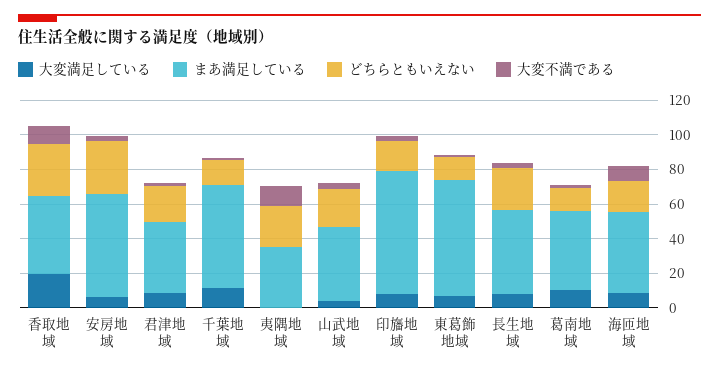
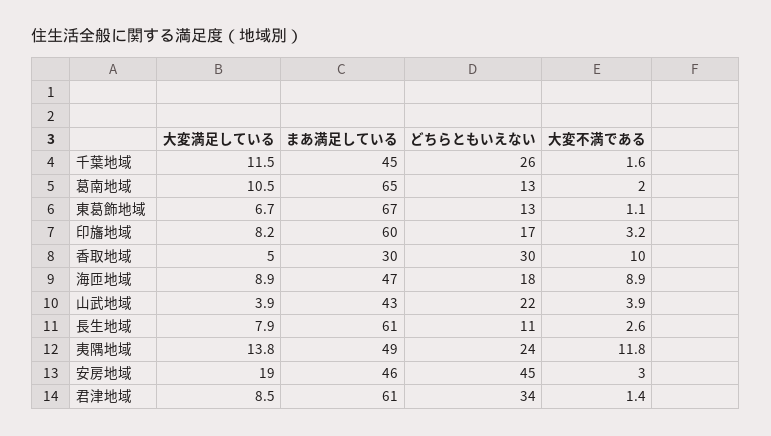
  {
    "大変満足している": {
-     "香取地域": 20,
+     "香取地域": 5,
-     "安房地域": 5,
+     "安房地域": 19,
      "君津地域": 8.5,
      "千葉地域": 11.5,
-     "夷隅地域": 0,
+     "夷隅地域": 13.8,
      "山武地域": 3.9,
      "印旛地域": 8.2,
      "東葛飾地域": 6.7,
      "長生地域": 7.9,
      "葛南地域": 10.5,
      "海匝地域": 8.9
    },
    "まあ満足している": {
-     "香取地域": 45,
+     "香取地域": 30,
-     "安房地域": 60,
+     "安房地域": 46,
-     "君津地域": 40,
+     "君津地域": 61,
-     "千葉地域": 60,
+     "千葉地域": 45,
-     "夷隅地域": 35,
+     "夷隅地域": 49,
      "山武地域": 43,
-     "印旛地域": 70,
+     "印旛地域": 60,
      "東葛飾地域": 67,
-     "長生地域": 50,
+     "長生地域": 61,
-     "葛南地域": 45,
+     "葛南地域": 65,
      "海匝地域": 47
    },
    "どちらともいえない": {
      "香取地域": 30,
-     "安房地域": 30,
+     "安房地域": 45,
-     "君津地域": 20,
+     "君津地域": 34,
-     "千葉地域": 15,
+     "千葉地域": 26,
      "夷隅地域": 24,
      "山武地域": 22,
      "印旛地域": 17,
      "東葛飾地域": 13,
-     "長生地域": 25,
+     "長生地域": 11,
      "葛南地域": 13,
      "海匝地域": 18
    },
    "大変不満である": {
      "香取地域": 10,
      "安房地域": 3,
      "君津地域": 1.4,
      "千葉地域": 1.6,
      "夷隅地域": 11.8,
      "山武地域": 3.9,
      "印旛地域": 3.2,
      "東葛飾地域": 1.1,
      "長生地域": 2.6,
      "葛南地域": 2,
      "海匝地域": 8.9
    }
  }

